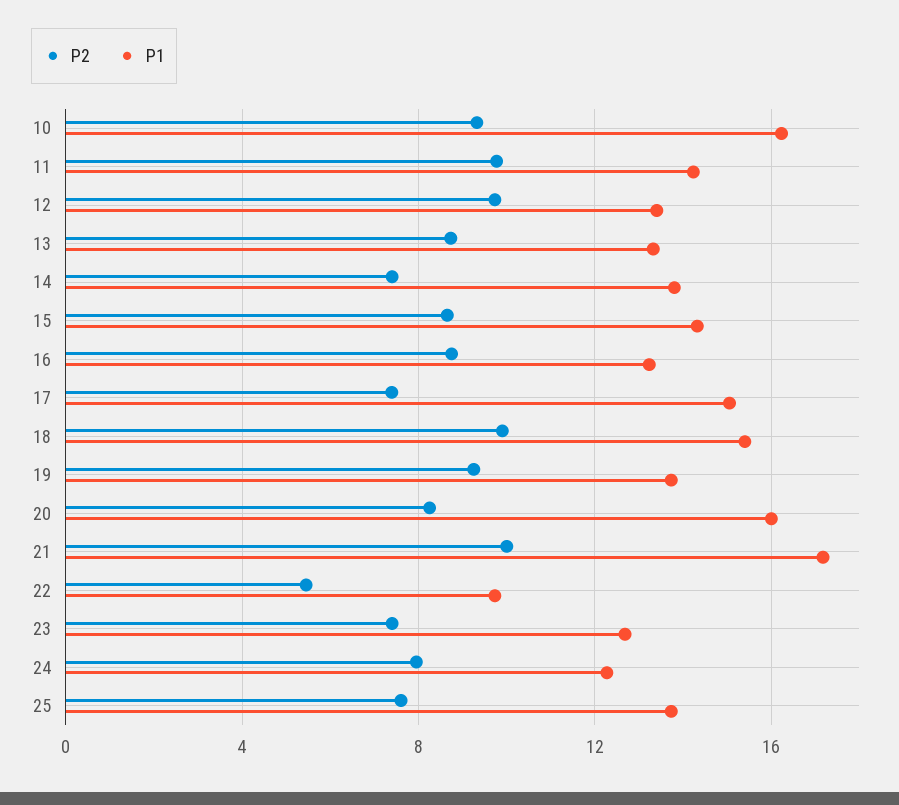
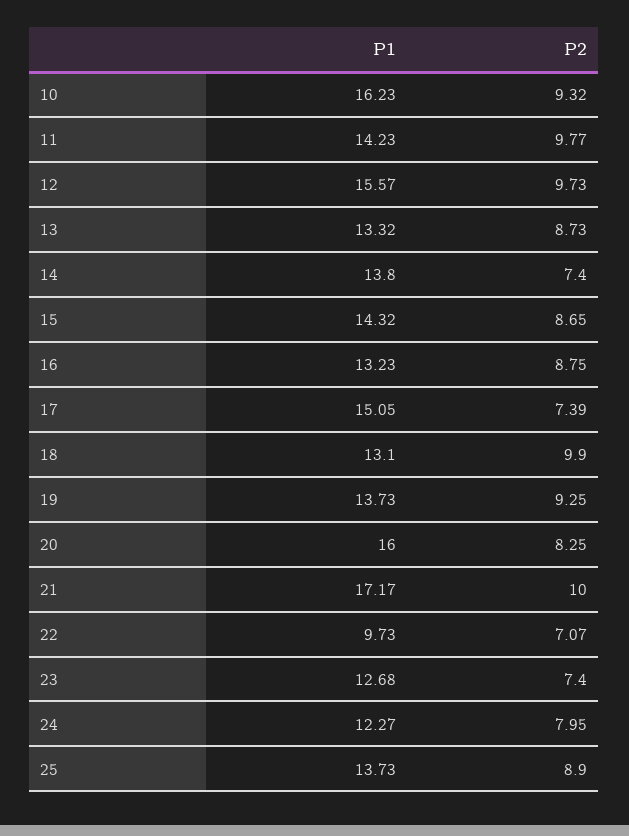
  {
    "P2": {
      "10": 9.32,
      "11": 9.77,
      "12": 9.73,
      "13": 8.73,
      "14": 7.4,
      "15": 8.65,
      "16": 8.75,
      "17": 7.39,
      "18": 9.9,
      "19": 9.25,
      "20": 8.25,
      "21": 10,
-     "22": 5.5,
+     "22": 7.07,
      "23": 7.4,
      "24": 7.95,
-     "25": 7.5
+     "25": 8.9
    },
    "P1": {
      "10": 16.23,
      "11": 14.23,
-     "12": 13.5,
+     "12": 15.57,
      "13": 13.32,
      "14": 13.8,
      "15": 14.32,
      "16": 13.23,
      "17": 15.05,
-     "18": 15.5,
+     "18": 13.1,
      "19": 13.73,
      "20": 16,
      "21": 17.17,
      "22": 9.73,
      "23": 12.68,
      "24": 12.27,
      "25": 13.73
    }
  }

